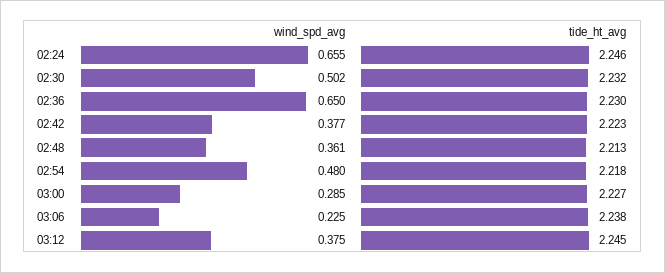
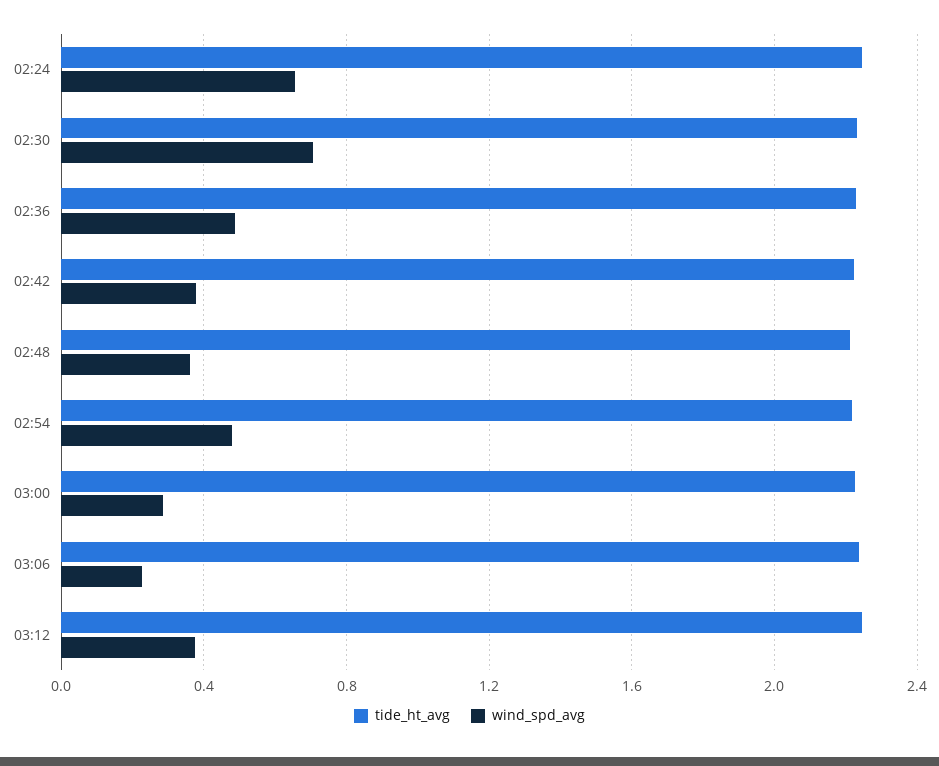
  {
    "wind_spd_avg": {
      "02:24": 0.655,
-     "02:30": 0.502,
+     "02:30": 0.7,
-     "02:36": 0.65,
+     "02:36": 0.5,
      "02:42": 0.377,
      "02:48": 0.361,
      "02:54": 0.48,
      "03:00": 0.285,
      "03:06": 0.225,
      "03:12": 0.375
    },
    "tide_ht_avg": {
      "02:24": 2.246,
      "02:30": 2.232,
      "02:36": 2.23,
      "02:42": 2.223,
      "02:48": 2.213,
      "02:54": 2.218,
      "03:00": 2.227,
      "03:06": 2.238,
      "03:12": 2.245
    }
  }

